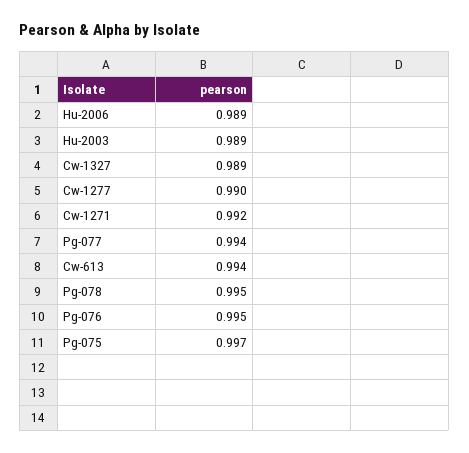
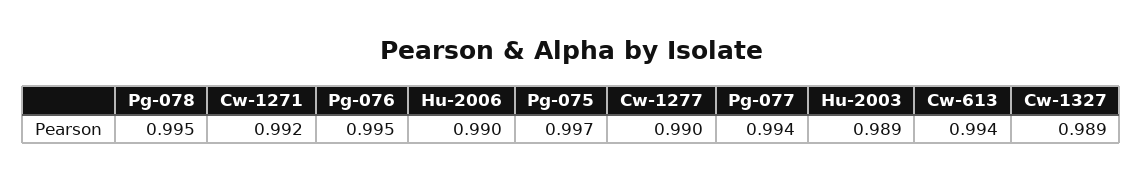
  {
-   "Hu-2006": 0.989,
+   "Hu-2006": 0.99,
    "Hu-2003": 0.989,
    "Cw-1327": 0.989,
    "Cw-1277": 0.99,
    "Cw-1271": 0.992,
    "Pg-077": 0.994,
    "Cw-613": 0.994,
    "Pg-078": 0.995,
    "Pg-076": 0.995,
    "Pg-075": 0.997
  }

